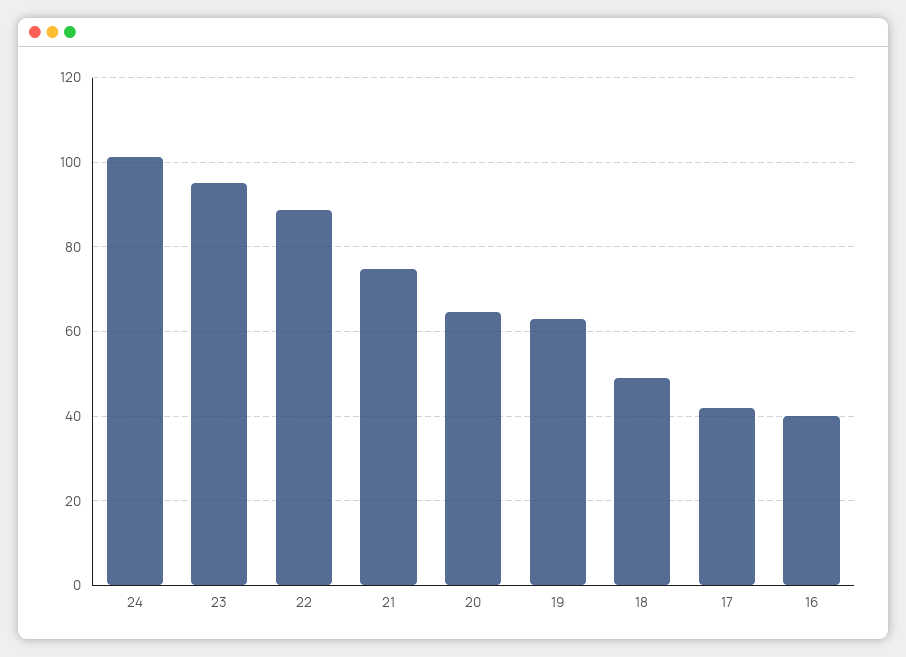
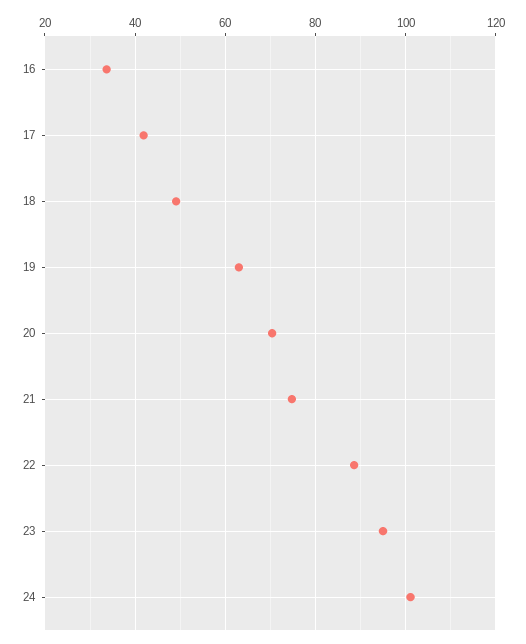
  {
    "24": 102,
    "23": 96,
    "22": 88,
    "21": 74,
-   "20": 64,
+   "20": 70,
    "19": 64,
    "18": 50,
    "17": 42,
-   "16": 40
+   "16": 34
  }

